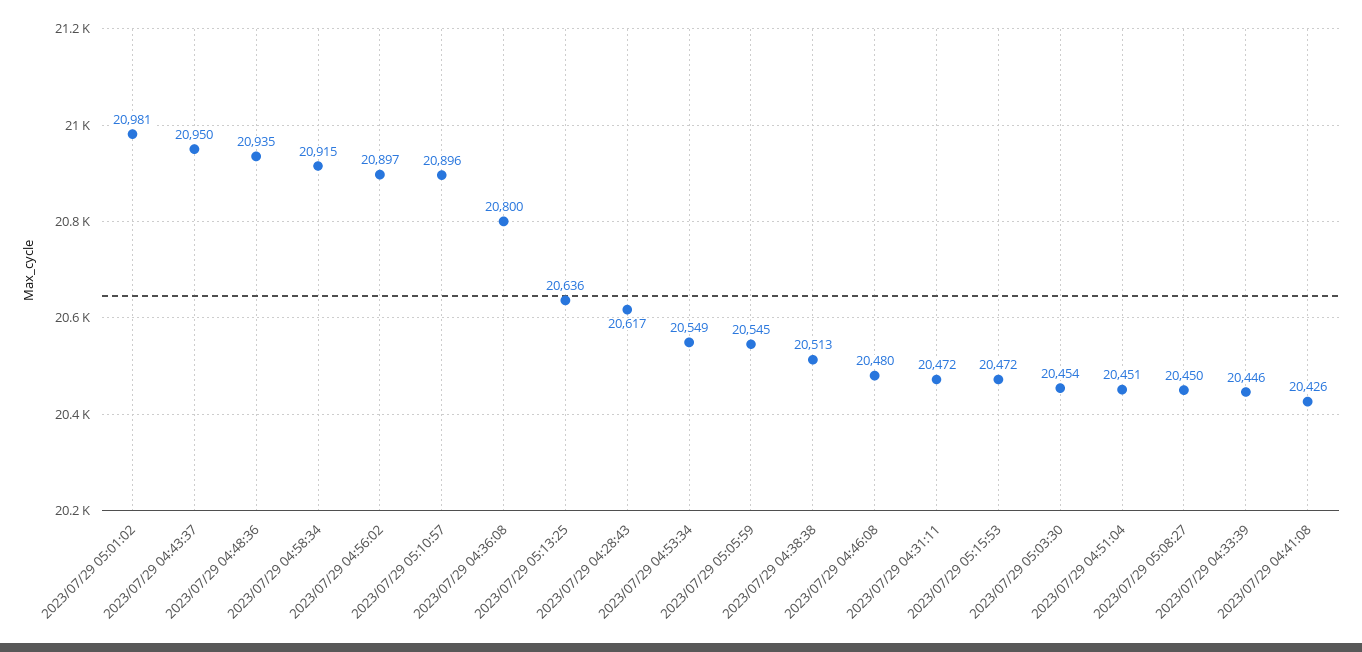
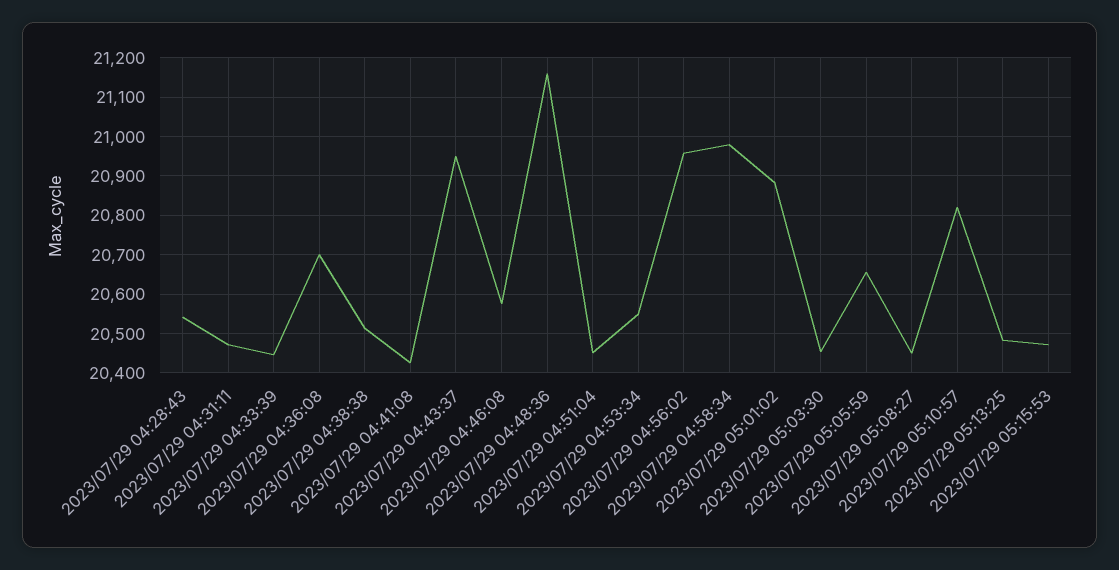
  {
-   "2023/07/29 05:01:02": 20981,
+   "2023/07/29 05:01:02": 20880,
    "2023/07/29 04:43:37": 20950,
-   "2023/07/29 04:48:36": 20935,
+   "2023/07/29 04:48:36": 21160,
-   "2023/07/29 04:58:34": 20915,
+   "2023/07/29 04:58:34": 20980,
-   "2023/07/29 04:56:02": 20897,
+   "2023/07/29 04:56:02": 20960,
-   "2023/07/29 05:10:57": 20896,
+   "2023/07/29 05:10:57": 20820,
-   "2023/07/29 04:36:08": 20800,
+   "2023/07/29 04:36:08": 20700,
-   "2023/07/29 05:13:25": 20636,
+   "2023/07/29 05:13:25": 20480,
-   "2023/07/29 04:28:43": 20617,
+   "2023/07/29 04:28:43": 20540,
    "2023/07/29 04:53:34": 20549,
-   "2023/07/29 05:05:59": 20545,
+   "2023/07/29 05:05:59": 20660,
    "2023/07/29 04:38:38": 20513,
-   "2023/07/29 04:46:08": 20480,
+   "2023/07/29 04:46:08": 20580,
    "2023/07/29 04:31:11": 20472,
    "2023/07/29 05:15:53": 20472,
    "2023/07/29 05:03:30": 20454,
    "2023/07/29 04:51:04": 20451,
    "2023/07/29 05:08:27": 20450,
    "2023/07/29 04:33:39": 20446,
    "2023/07/29 04:41:08": 20426
  }

